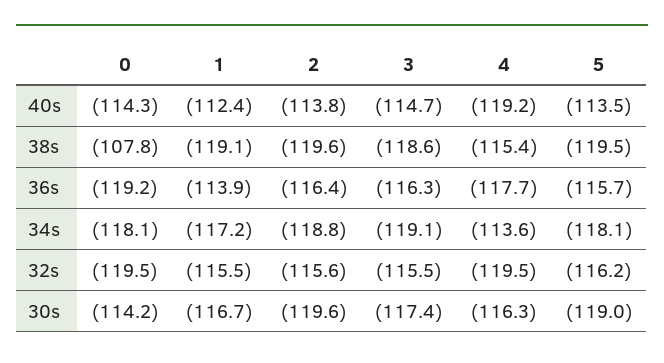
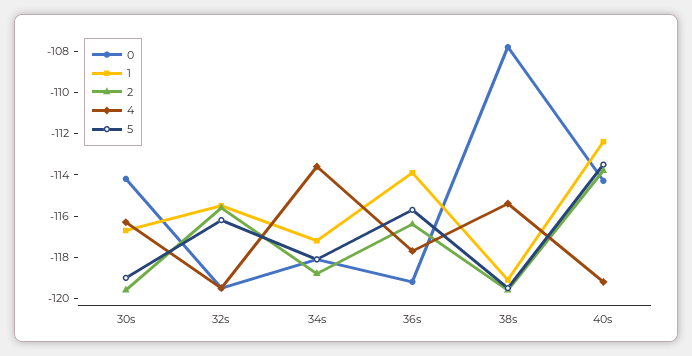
  {
    "0": {
      "40s": -114.3,
      "38s": -107.8,
      "36s": -119.2,
      "34s": -118.1,
      "32s": -119.5,
      "30s": -114.2
    },
    "1": {
      "40s": -112.4,
      "38s": -119.1,
      "36s": -113.9,
      "34s": -117.2,
      "32s": -115.5,
      "30s": -116.7
    },
    "2": {
      "40s": -113.8,
      "38s": -119.6,
      "36s": -116.4,
      "34s": -118.8,
      "32s": -115.6,
      "30s": -119.6
    },
-   "3": {
-     "40s": -114.7,
-     "38s": -118.6,
-     "36s": -116.3,
-     "34s": -119.1,
-     "32s": -115.5,
-     "30s": -117.4
-   },
    "4": {
      "40s": -119.2,
      "38s": -115.4,
      "36s": -117.7,
      "34s": -113.6,
      "32s": -119.5,
      "30s": -116.3
    },
    "5": {
      "40s": -113.5,
      "38s": -119.5,
      "36s": -115.7,
      "34s": -118.1,
      "32s": -116.2,
      "30s": -119
    }
  }

